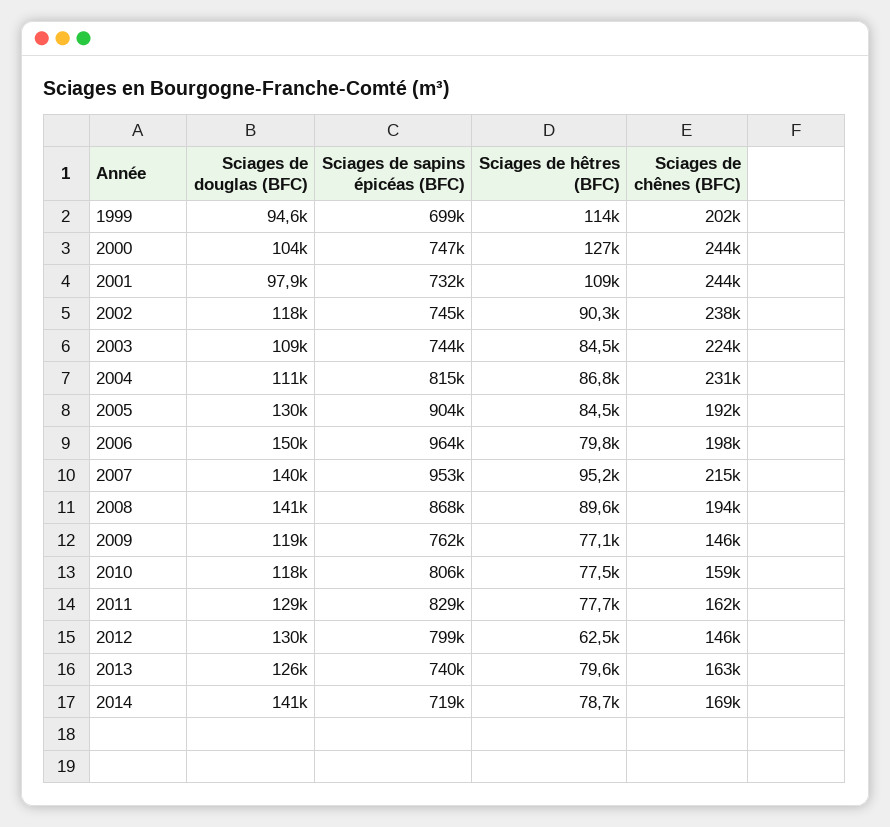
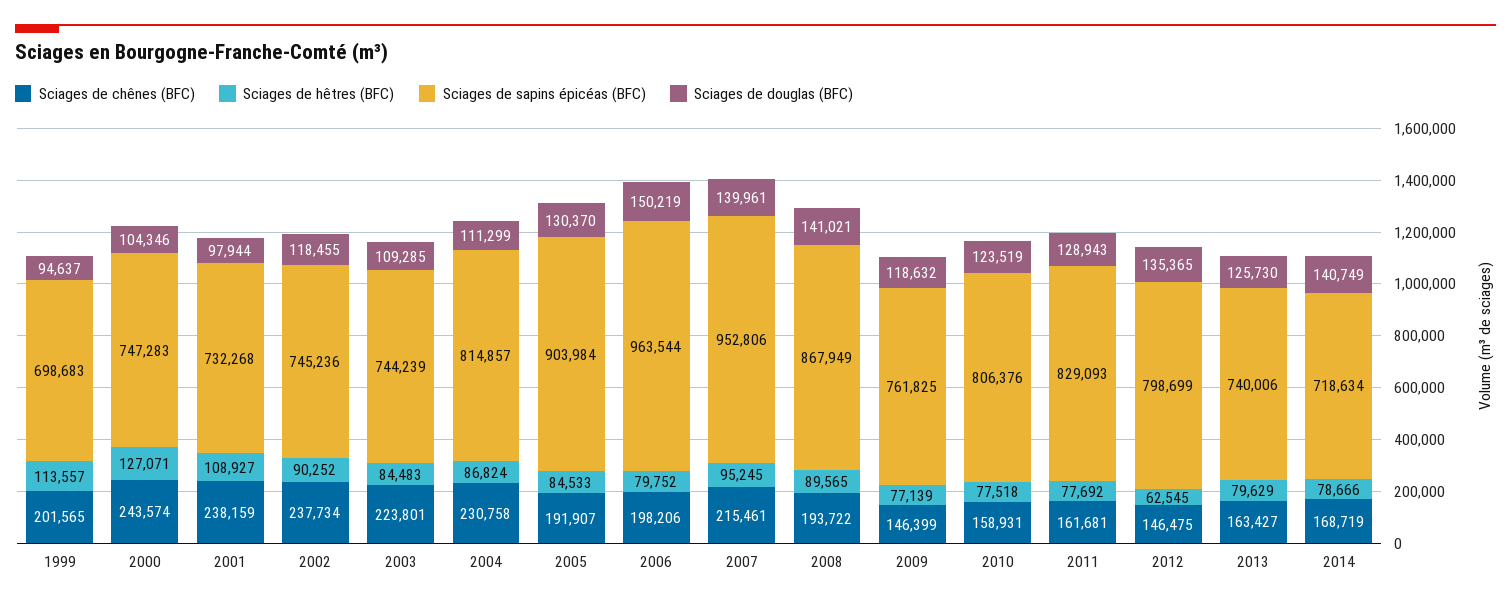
  {
    "Sciages de douglas (BFC)": {
      "1999": 94637,
      "2000": 104346,
      "2001": 97944,
      "2002": 118455,
      "2003": 109285,
      "2004": 111299,
      "2005": 130370,
      "2006": 150219,
      "2007": 139961,
      "2008": 141021,
      "2009": 118632,
-     "2010": 118000,
+     "2010": 123519,
      "2011": 128943,
-     "2012": 130000,
+     "2012": 135365,
      "2013": 125730,
      "2014": 140749
    },
    "Sciages de sapins épicéas (BFC)": {
      "1999": 698683,
      "2000": 747283,
      "2001": 732268,
      "2002": 745236,
      "2003": 744239,
      "2004": 814857,
      "2005": 903984,
      "2006": 963544,
      "2007": 952806,
      "2008": 867949,
      "2009": 761825,
      "2010": 806376,
      "2011": 829093,
      "2012": 798699,
      "2013": 740006,
      "2014": 718634
    },
    "Sciages de hêtres (BFC)": {
      "1999": 113557,
      "2000": 127071,
      "2001": 108927,
      "2002": 90252,
      "2003": 84483,
      "2004": 86824,
      "2005": 84533,
      "2006": 79752,
      "2007": 95245,
      "2008": 89565,
      "2009": 77139,
      "2010": 77518,
      "2011": 77692,
      "2012": 62545,
      "2013": 79629,
      "2014": 78666
    },
    "Sciages de chênes (BFC)": {
      "1999": 201565,
      "2000": 243574,
-     "2001": 244000,
+     "2001": 238159,
      "2002": 237734,
      "2003": 223801,
      "2004": 230758,
      "2005": 191907,
      "2006": 198206,
      "2007": 215461,
      "2008": 193722,
      "2009": 146399,
      "2010": 158931,
      "2011": 161681,
      "2012": 146475,
      "2013": 163427,
      "2014": 168719
    }
  }

